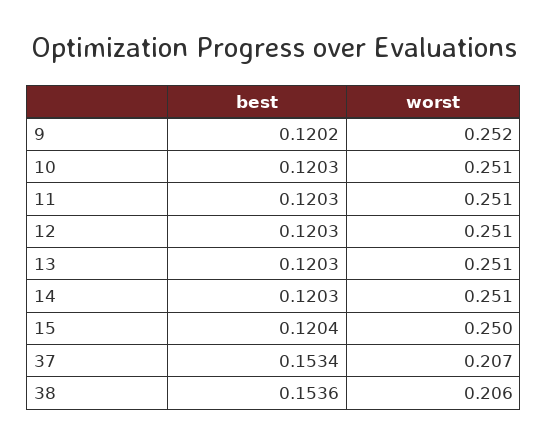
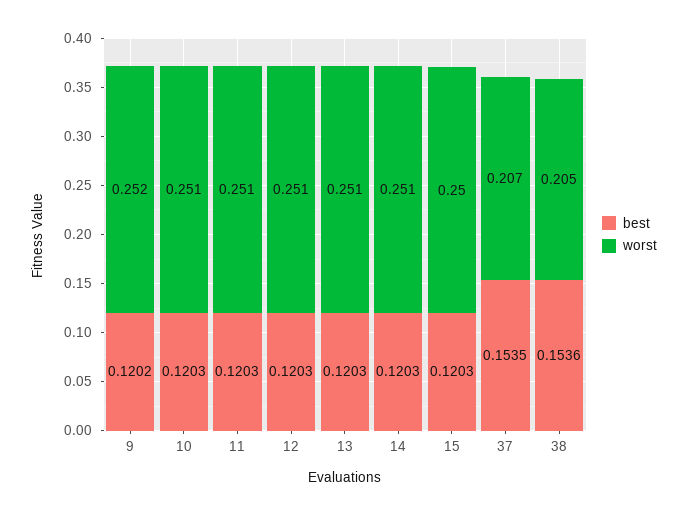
  {
    "best": {
      "9": 0.1202,
      "10": 0.1203,
      "11": 0.1203,
      "12": 0.1203,
      "13": 0.1203,
      "14": 0.1203,
-     "15": 0.1204,
+     "15": 0.1203,
-     "37": 0.1534,
+     "37": 0.1535,
      "38": 0.1536
    },
    "worst": {
      "9": 0.252,
      "10": 0.251,
      "11": 0.251,
      "12": 0.251,
      "13": 0.251,
      "14": 0.251,
      "15": 0.25,
      "37": 0.207,
-     "38": 0.206
+     "38": 0.205
    }
  }

